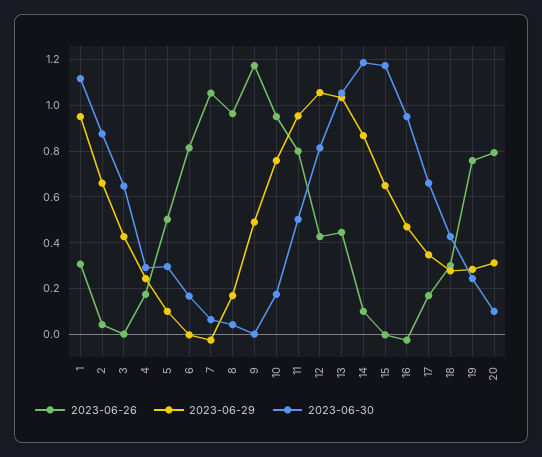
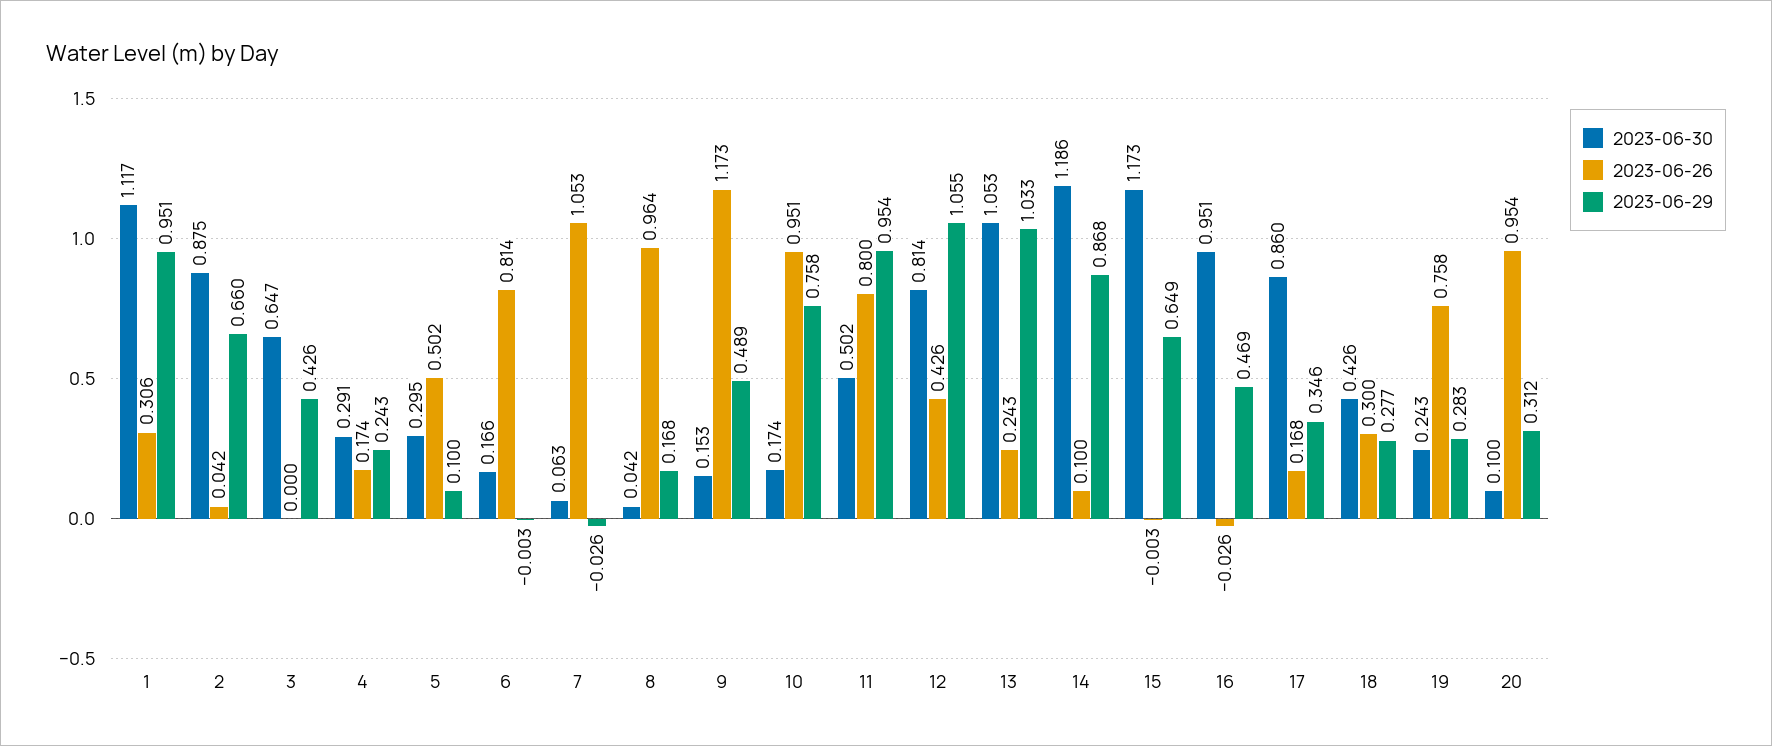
  {
    "2023-06-26": {
      "1": 0.306,
      "2": 0.042,
      "3": 0,
      "4": 0.174,
      "5": 0.502,
      "6": 0.814,
      "7": 1.053,
      "8": 0.964,
      "9": 1.173,
      "10": 0.951,
      "11": 0.8,
      "12": 0.426,
-     "13": 0.45,
+     "13": 0.243,
      "14": 0.1,
      "15": -0.003,
      "16": -0.026,
      "17": 0.168,
      "18": 0.3,
      "19": 0.758,
-     "20": 0.8
+     "20": 0.954
    },
    "2023-06-29": {
      "1": 0.951,
      "2": 0.66,
      "3": 0.426,
      "4": 0.243,
      "5": 0.1,
      "6": -0.003,
      "7": -0.026,
      "8": 0.168,
      "9": 0.489,
      "10": 0.758,
      "11": 0.954,
      "12": 1.055,
      "13": 1.033,
      "14": 0.868,
      "15": 0.649,
      "16": 0.469,
      "17": 0.346,
      "18": 0.277,
      "19": 0.283,
      "20": 0.312
    },
    "2023-06-30": {
      "1": 1.117,
      "2": 0.875,
      "3": 0.647,
      "4": 0.291,
      "5": 0.295,
      "6": 0.166,
      "7": 0.063,
      "8": 0.042,
-     "9": 0,
+     "9": 0.153,
      "10": 0.174,
      "11": 0.502,
      "12": 0.814,
      "13": 1.053,
      "14": 1.186,
      "15": 1.173,
      "16": 0.951,
-     "17": 0.65,
+     "17": 0.86,
      "18": 0.426,
      "19": 0.243,
      "20": 0.1
    }
  }

